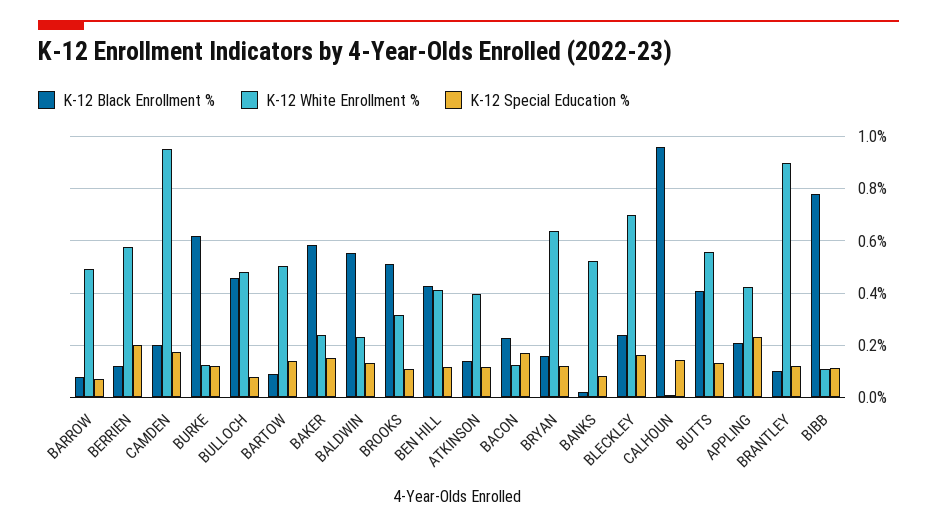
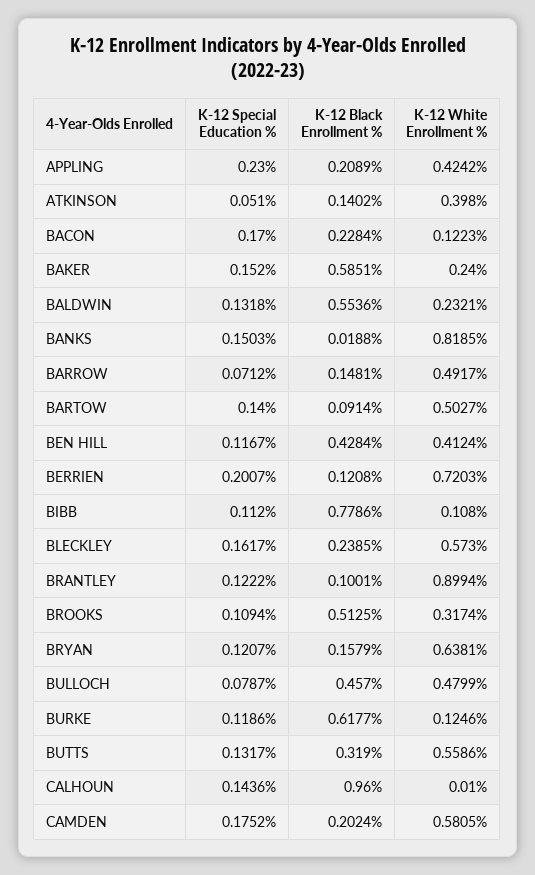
  {
    "K-12 Black Enrollment %": {
-     "BARROW": 0.075,
+     "BARROW": 0.1481,
      "BERRIEN": 0.1208,
      "CAMDEN": 0.2024,
      "BURKE": 0.6177,
      "BULLOCH": 0.457,
      "BARTOW": 0.0914,
      "BAKER": 0.5851,
      "BALDWIN": 0.5536,
      "BROOKS": 0.5125,
      "BEN HILL": 0.4284,
      "ATKINSON": 0.1402,
      "BACON": 0.2284,
      "BRYAN": 0.1579,
      "BANKS": 0.0188,
      "BLECKLEY": 0.2385,
      "CALHOUN": 0.96,
-     "BUTTS": 0.4,
+     "BUTTS": 0.319,
      "APPLING": 0.2089,
      "BRANTLEY": 0.1001,
      "BIBB": 0.7786
    },
    "K-12 White Enrollment %": {
      "BARROW": 0.4917,
-     "BERRIEN": 0.575,
+     "BERRIEN": 0.7203,
-     "CAMDEN": 0.95,
+     "CAMDEN": 0.5805,
      "BURKE": 0.1246,
      "BULLOCH": 0.4799,
      "BARTOW": 0.5027,
      "BAKER": 0.24,
      "BALDWIN": 0.2321,
      "BROOKS": 0.3174,
      "BEN HILL": 0.4124,
      "ATKINSON": 0.398,
      "BACON": 0.1223,
      "BRYAN": 0.6381,
-     "BANKS": 0.525,
+     "BANKS": 0.8185,
-     "BLECKLEY": 0.7,
+     "BLECKLEY": 0.573,
      "CALHOUN": 0.01,
      "BUTTS": 0.5586,
      "APPLING": 0.4242,
      "BRANTLEY": 0.8994,
      "BIBB": 0.108
    },
    "K-12 Special Education %": {
      "BARROW": 0.0712,
      "BERRIEN": 0.2007,
      "CAMDEN": 0.1752,
      "BURKE": 0.1186,
      "BULLOCH": 0.0787,
      "BARTOW": 0.14,
      "BAKER": 0.152,
      "BALDWIN": 0.1318,
      "BROOKS": 0.1094,
      "BEN HILL": 0.1167,
-     "ATKINSON": 0.125,
+     "ATKINSON": 0.051,
      "BACON": 0.17,
      "BRYAN": 0.1207,
-     "BANKS": 0.075,
+     "BANKS": 0.1503,
      "BLECKLEY": 0.1617,
      "CALHOUN": 0.1436,
      "BUTTS": 0.1317,
      "APPLING": 0.23,
      "BRANTLEY": 0.1222,
      "BIBB": 0.112
    }
  }

